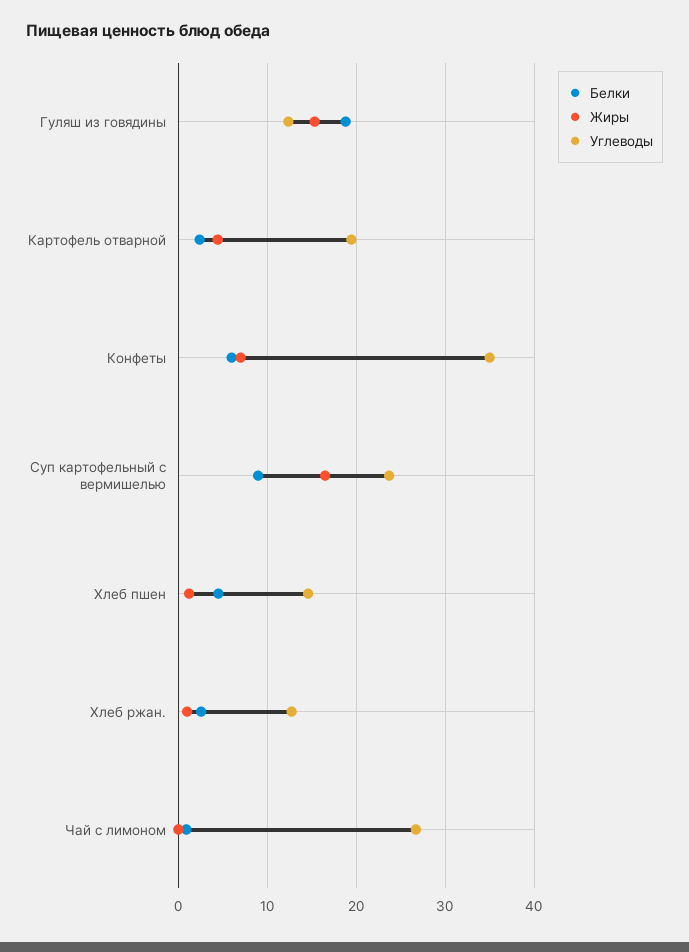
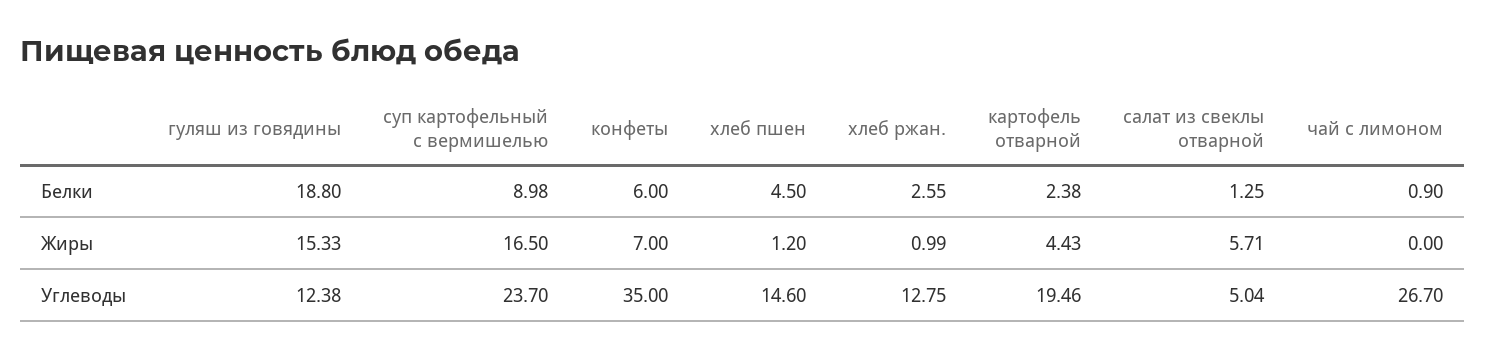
  {
    "Белки": {
      "Гуляш из говядины": 18.8,
      "Картофель отварной": 2.38,
      "Конфеты": 6,
      "Суп картофельный с вермишелью": 8.98,
      "Хлеб пшен": 4.5,
      "Хлеб ржан.": 2.55,
-     "Чай с лимоном": 0.9
+     "Чай с лимоном": 0.9,
+     "салат из свеклы отварной": 1.25
    },
    "Жиры": {
      "Гуляш из говядины": 15.33,
      "Картофель отварной": 4.43,
      "Конфеты": 7,
      "Суп картофельный с вермишелью": 16.5,
      "Хлеб пшен": 1.2,
      "Хлеб ржан.": 0.99,
-     "Чай с лимоном": 0
+     "Чай с лимоном": 0,
+     "салат из свеклы отварной": 5.71
    },
    "Углеводы": {
      "Гуляш из говядины": 12.38,
      "Картофель отварной": 19.46,
      "Конфеты": 35,
      "Суп картофельный с вермишелью": 23.7,
      "Хлеб пшен": 14.6,
      "Хлеб ржан.": 12.75,
-     "Чай с лимоном": 26.7
+     "Чай с лимоном": 26.7,
+     "салат из свеклы отварной": 5.04
    }
  }

